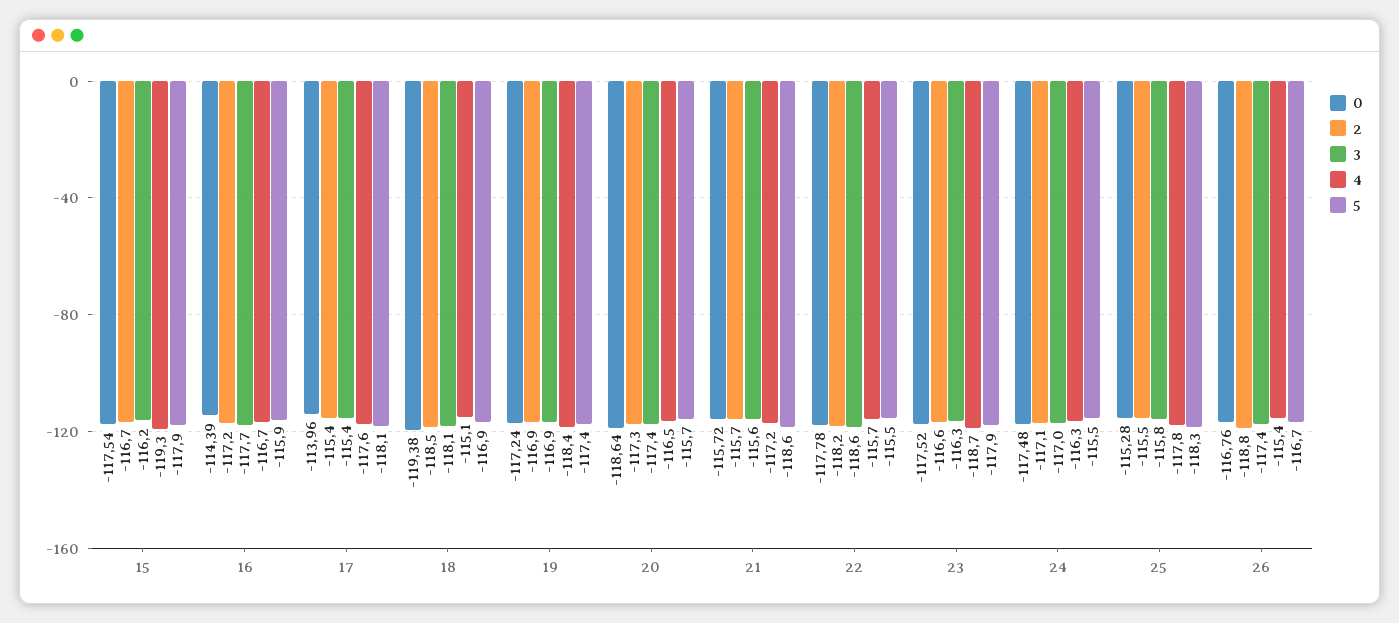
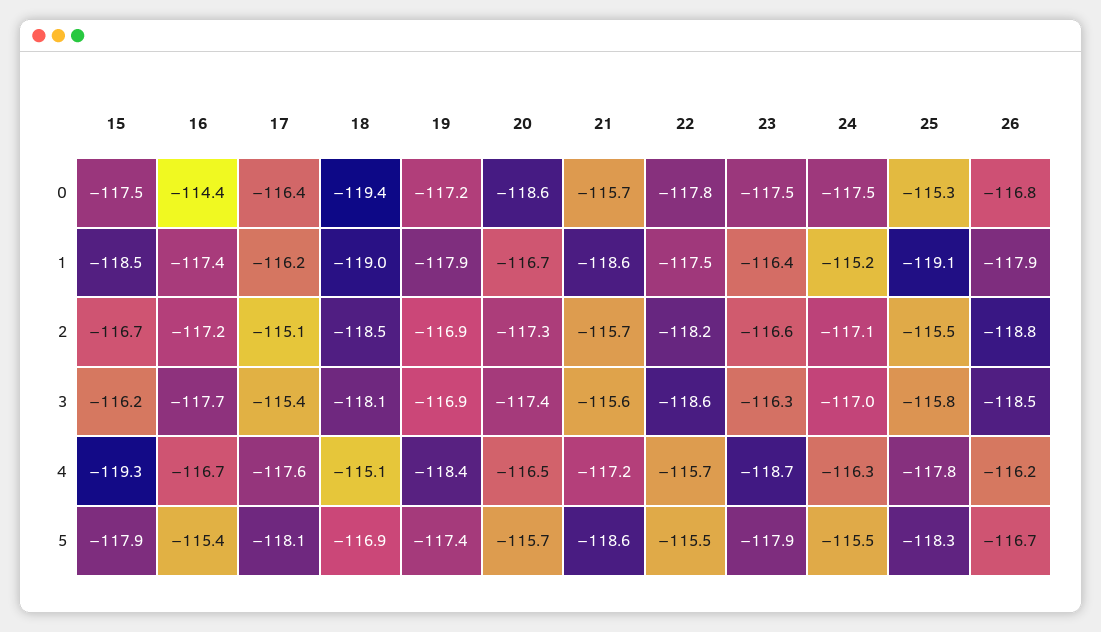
  {
    "0": {
      "15": -117.54,
      "16": -114.39,
-     "17": -113.96,
+     "17": -116.4,
      "18": -119.38,
      "19": -117.24,
      "20": -118.64,
      "21": -115.72,
      "22": -117.78,
      "23": -117.52,
      "24": -117.48,
      "25": -115.28,
      "26": -116.76
    },
    "2": {
      "15": -116.7,
      "16": -117.2,
-     "17": -115.4,
+     "17": -115.1,
      "18": -118.5,
      "19": -116.9,
      "20": -117.3,
      "21": -115.7,
      "22": -118.2,
      "23": -116.6,
      "24": -117.1,
      "25": -115.5,
      "26": -118.8
    },
    "3": {
      "15": -116.2,
      "16": -117.7,
      "17": -115.4,
      "18": -118.1,
      "19": -116.9,
      "20": -117.4,
      "21": -115.6,
      "22": -118.6,
      "23": -116.3,
      "24": -117,
      "25": -115.8,
-     "26": -117.4
+     "26": -118.5
    },
    "4": {
      "15": -119.3,
      "16": -116.7,
      "17": -117.6,
      "18": -115.1,
      "19": -118.4,
      "20": -116.5,
      "21": -117.2,
      "22": -115.7,
      "23": -118.7,
      "24": -116.3,
      "25": -117.8,
-     "26": -115.4
+     "26": -116.2
    },
    "5": {
      "15": -117.9,
-     "16": -115.9,
+     "16": -115.4,
      "17": -118.1,
      "18": -116.9,
      "19": -117.4,
      "20": -115.7,
      "21": -118.6,
      "22": -115.5,
      "23": -117.9,
      "24": -115.5,
      "25": -118.3,
      "26": -116.7
-   }
+   },
+   "1": {
+     "15": -118.5,
+     "16": -117.4,
+     "17": -116.2,
+     "18": -119,
+     "19": -117.9,
+     "20": -116.7,
+     "21": -118.6,
+     "22": -117.5,
+     "23": -116.4,
+     "24": -115.2,
+     "25": -119.1,
+     "26": -117.9
+   }
  }

